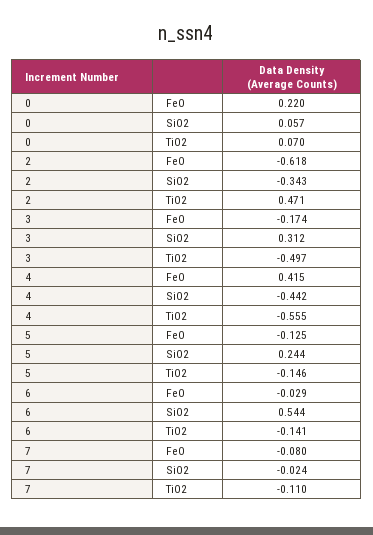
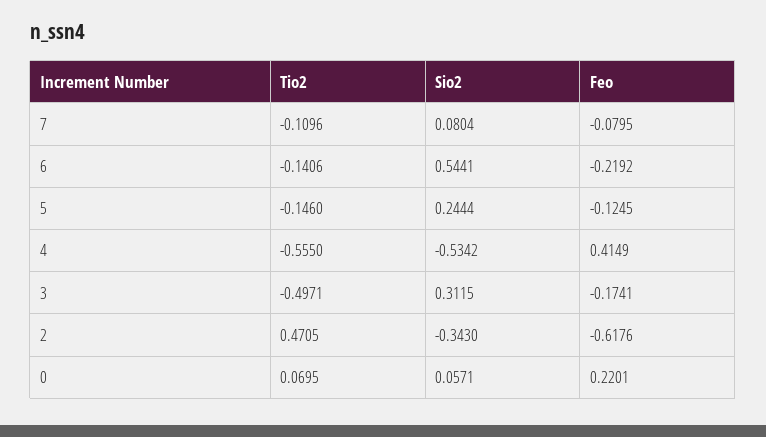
  {
    "0": {
      "FeO": 0.2201,
      "SiO2": 0.0571,
      "TiO2": 0.0695
    },
    "2": {
      "FeO": -0.6176,
      "SiO2": -0.343,
      "TiO2": 0.4705
    },
    "3": {
      "FeO": -0.1741,
      "SiO2": 0.3115,
      "TiO2": -0.4971
    },
    "4": {
      "FeO": 0.4149,
-     "SiO2": -0.442,
+     "SiO2": -0.5342,
      "TiO2": -0.555
    },
    "5": {
      "FeO": -0.1245,
      "SiO2": 0.2444,
      "TiO2": -0.146
    },
    "6": {
-     "FeO": -0.029,
+     "FeO": -0.2192,
      "SiO2": 0.5441,
      "TiO2": -0.1406
    },
    "7": {
      "FeO": -0.0795,
-     "SiO2": -0.024,
+     "SiO2": 0.0804,
      "TiO2": -0.1096
    }
  }

